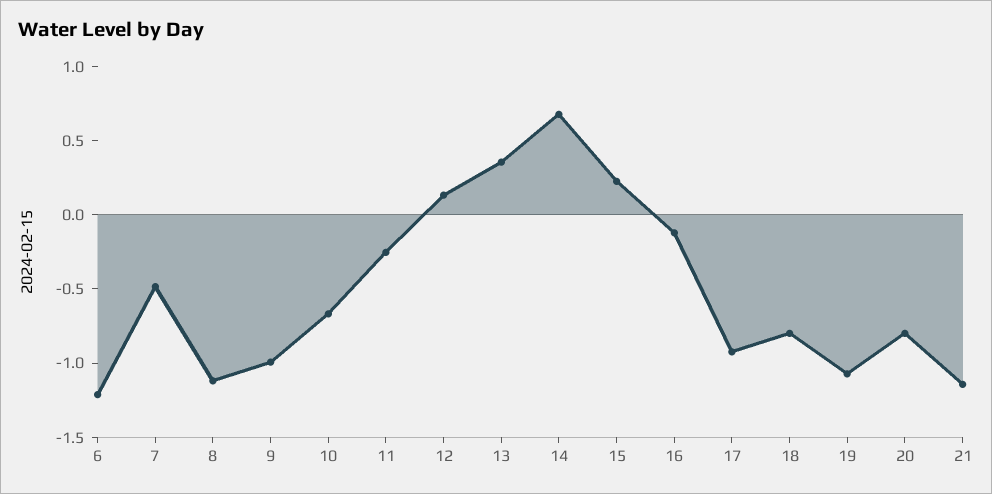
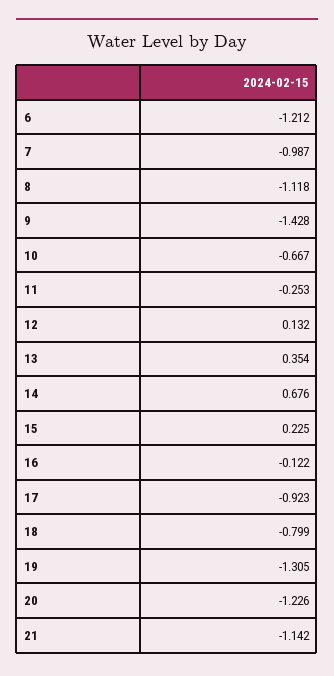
  {
    "6": -1.212,
-   "7": -0.5,
+   "7": -0.987,
    "8": -1.118,
-   "9": -1,
+   "9": -1.428,
    "10": -0.667,
    "11": -0.253,
    "12": 0.132,
    "13": 0.354,
    "14": 0.676,
    "15": 0.225,
    "16": -0.122,
    "17": -0.923,
    "18": -0.799,
-   "19": -1.1,
+   "19": -1.305,
-   "20": -0.8,
+   "20": -1.226,
    "21": -1.142
  }

